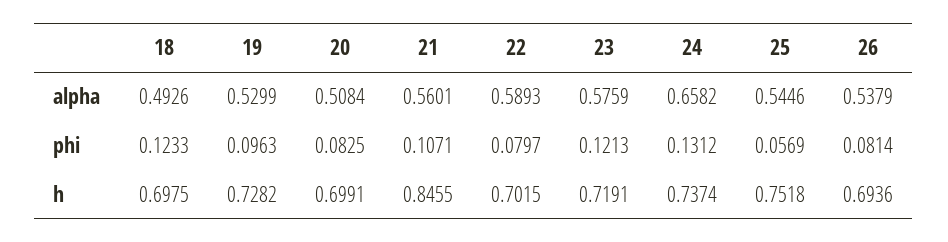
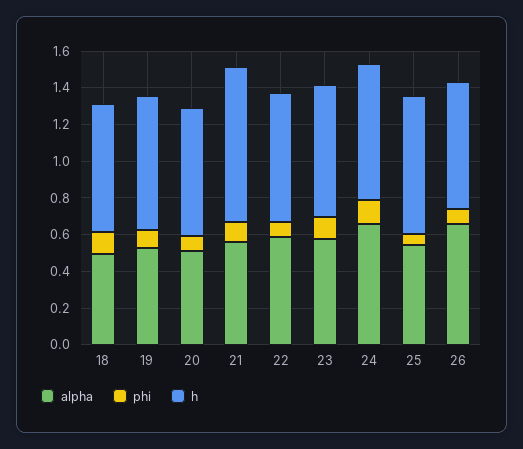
  {
    "alpha": {
      "18": 0.4926,
      "19": 0.5299,
      "20": 0.5084,
      "21": 0.5601,
      "22": 0.5893,
      "23": 0.5759,
      "24": 0.6582,
      "25": 0.5446,
-     "26": 0.5379
+     "26": 0.65
    },
    "phi": {
      "18": 0.1233,
      "19": 0.0963,
      "20": 0.0825,
      "21": 0.1071,
      "22": 0.0797,
      "23": 0.1213,
      "24": 0.1312,
      "25": 0.0569,
      "26": 0.0814
    },
    "h": {
      "18": 0.6975,
      "19": 0.7282,
      "20": 0.6991,
      "21": 0.8455,
      "22": 0.7015,
      "23": 0.7191,
      "24": 0.7374,
      "25": 0.7518,
      "26": 0.6936
    }
  }

